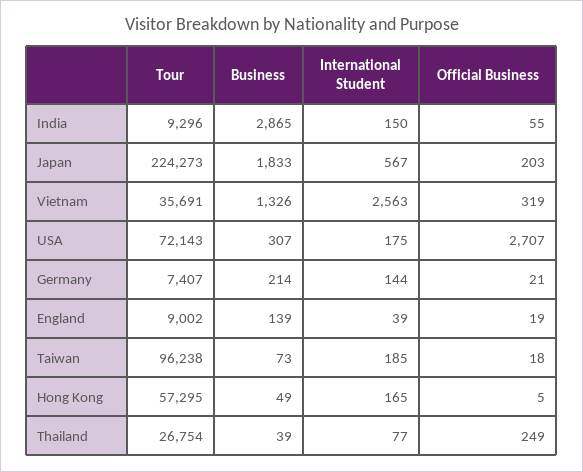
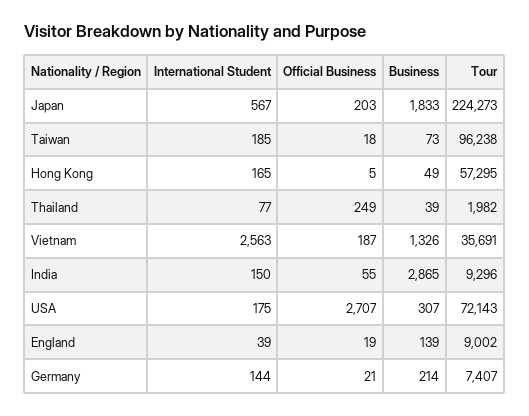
  {
    "Tour": {
      "India": 9296,
      "Japan": 224273,
      "Vietnam": 35691,
      "USA": 72143,
      "Germany": 7407,
      "England": 9002,
      "Taiwan": 96238,
      "Hong Kong": 57295,
-     "Thailand": 26754
+     "Thailand": 1982
    },
    "Business": {
      "India": 2865,
      "Japan": 1833,
      "Vietnam": 1326,
      "USA": 307,
      "Germany": 214,
      "England": 139,
      "Taiwan": 73,
      "Hong Kong": 49,
      "Thailand": 39
    },
    "International Student": {
      "India": 150,
      "Japan": 567,
      "Vietnam": 2563,
      "USA": 175,
      "Germany": 144,
      "England": 39,
      "Taiwan": 185,
      "Hong Kong": 165,
      "Thailand": 77
    },
    "Official Business": {
      "India": 55,
      "Japan": 203,
-     "Vietnam": 319,
+     "Vietnam": 187,
      "USA": 2707,
      "Germany": 21,
      "England": 19,
      "Taiwan": 18,
      "Hong Kong": 5,
      "Thailand": 249
    }
  }

